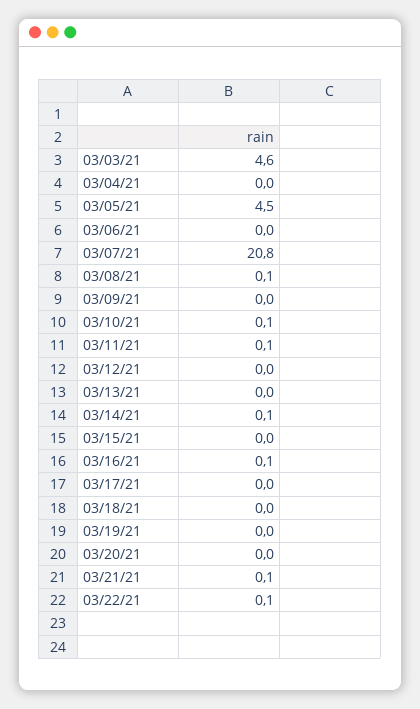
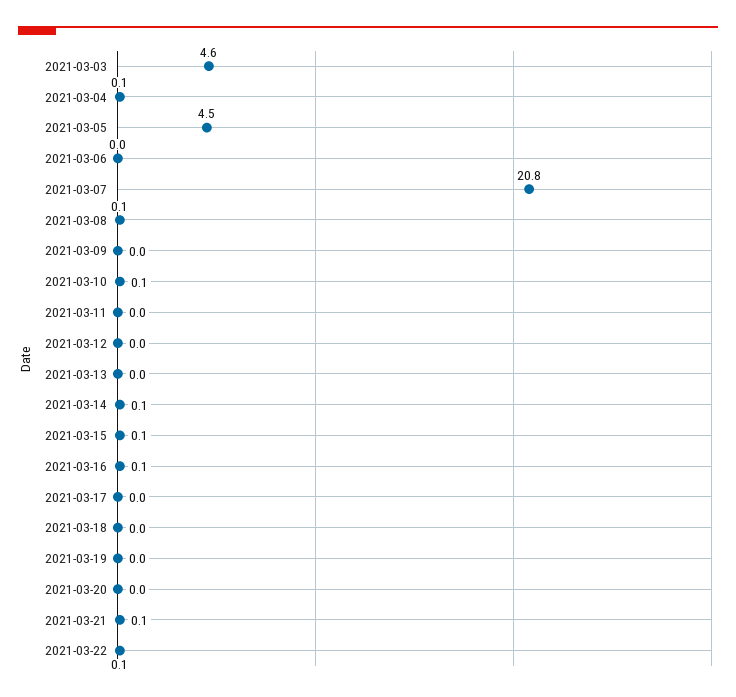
  {
    "03/03/21": 4.6,
-   "03/04/21": 0,
+   "03/04/21": 0.1,
    "03/05/21": 4.5,
    "03/06/21": 0,
    "03/07/21": 20.8,
    "03/08/21": 0.1,
    "03/09/21": 0,
    "03/10/21": 0.1,
-   "03/11/21": 0.1,
+   "03/11/21": 0,
    "03/12/21": 0,
    "03/13/21": 0,
    "03/14/21": 0.1,
-   "03/15/21": 0,
+   "03/15/21": 0.1,
    "03/16/21": 0.1,
    "03/17/21": 0,
    "03/18/21": 0,
    "03/19/21": 0,
    "03/20/21": 0,
    "03/21/21": 0.1,
    "03/22/21": 0.1
  }

